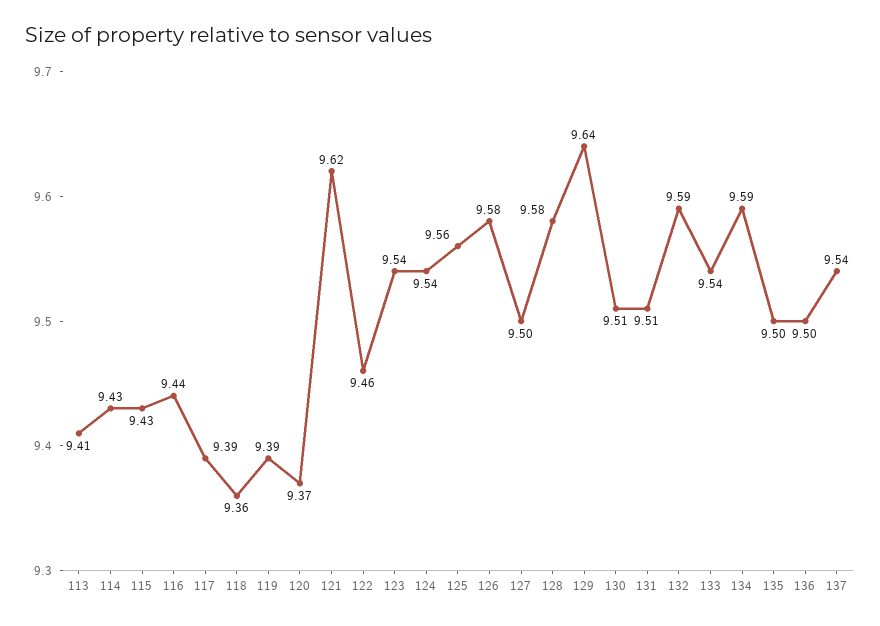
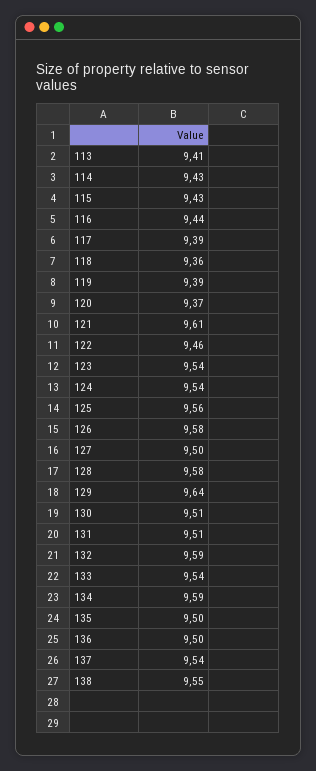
  {
    "113": 9.41,
    "114": 9.43,
    "115": 9.43,
    "116": 9.44,
    "117": 9.39,
    "118": 9.36,
    "119": 9.39,
    "120": 9.37,
-   "121": 9.62,
+   "121": 9.61,
    "122": 9.46,
    "123": 9.54,
    "124": 9.54,
    "125": 9.56,
    "126": 9.58,
    "127": 9.5,
    "128": 9.58,
    "129": 9.64,
    "130": 9.51,
    "131": 9.51,
    "132": 9.59,
    "133": 9.54,
    "134": 9.59,
    "135": 9.5,
    "136": 9.5,
-   "137": 9.54
+   "137": 9.54,
+   "138": 9.55
  }

